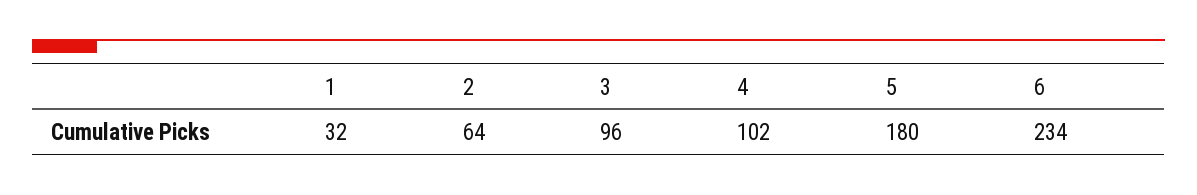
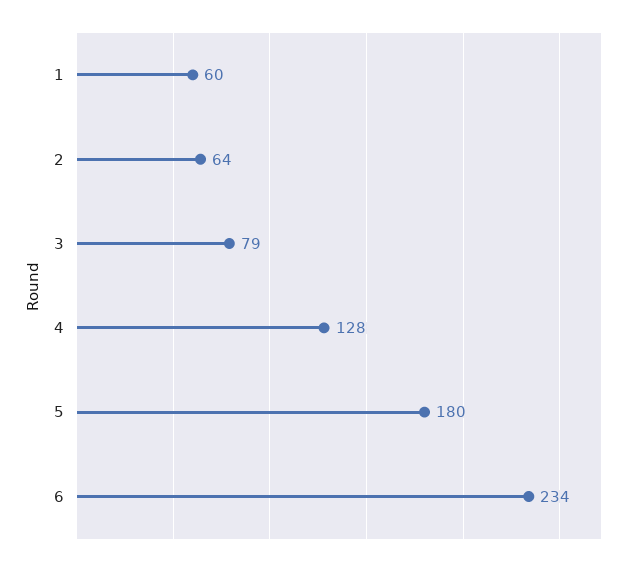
  {
-   "1": 32,
+   "1": 60,
    "2": 64,
-   "3": 96,
+   "3": 79,
-   "4": 102,
+   "4": 128,
    "5": 180,
    "6": 234
  }

